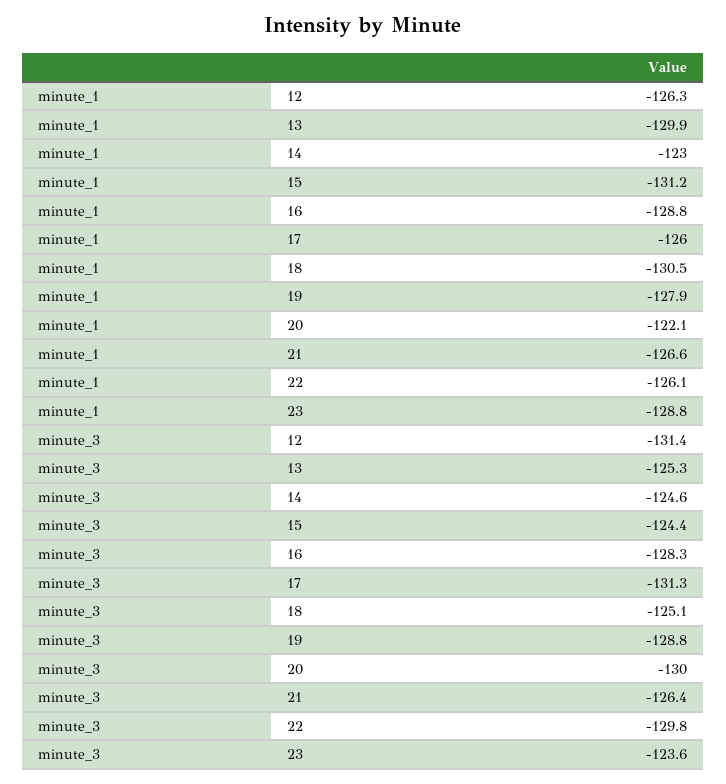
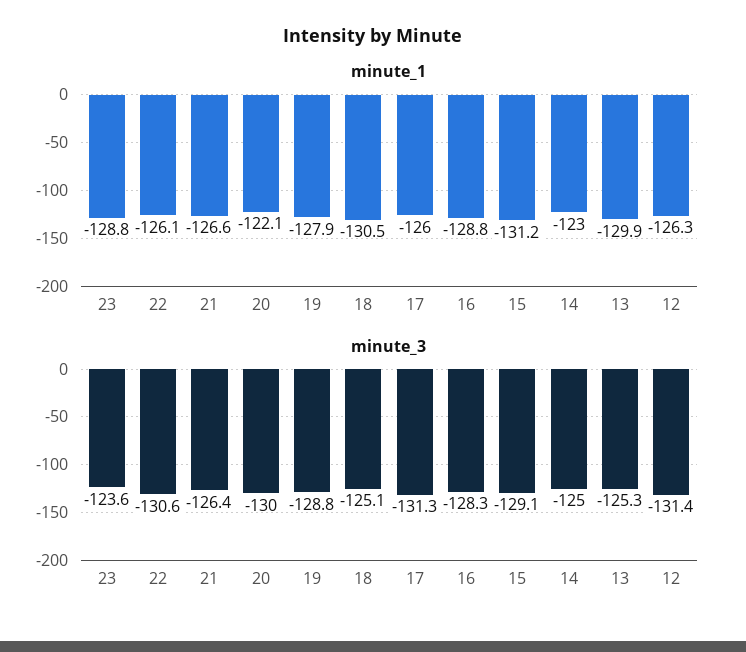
  {
    "minute_1": {
      "12": -126.3,
      "13": -129.9,
      "14": -123,
      "15": -131.2,
      "16": -128.8,
      "17": -126,
      "18": -130.5,
      "19": -127.9,
      "20": -122.1,
      "21": -126.6,
      "22": -126.1,
      "23": -128.8
    },
    "minute_3": {
      "12": -131.4,
      "13": -125.3,
-     "14": -124.6,
+     "14": -125,
-     "15": -124.4,
+     "15": -129.1,
      "16": -128.3,
      "17": -131.3,
      "18": -125.1,
      "19": -128.8,
      "20": -130,
      "21": -126.4,
-     "22": -129.8,
+     "22": -130.6,
      "23": -123.6
    }
  }

